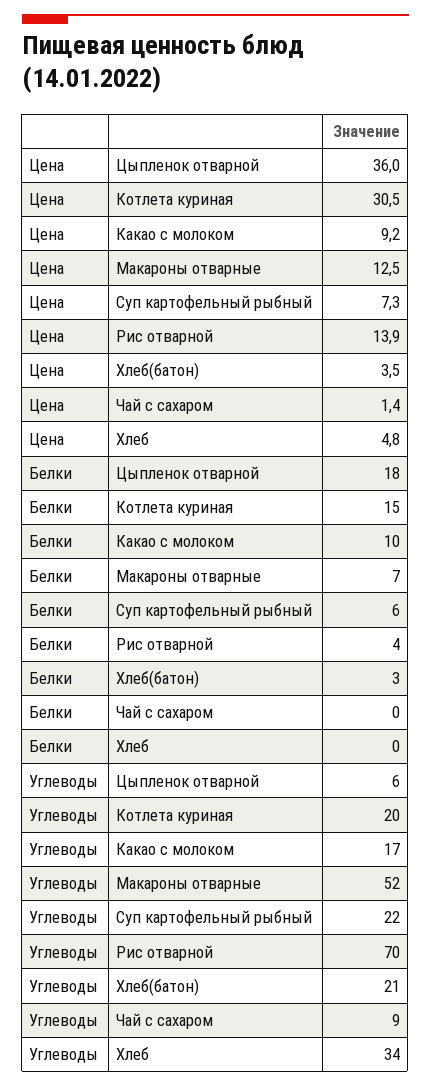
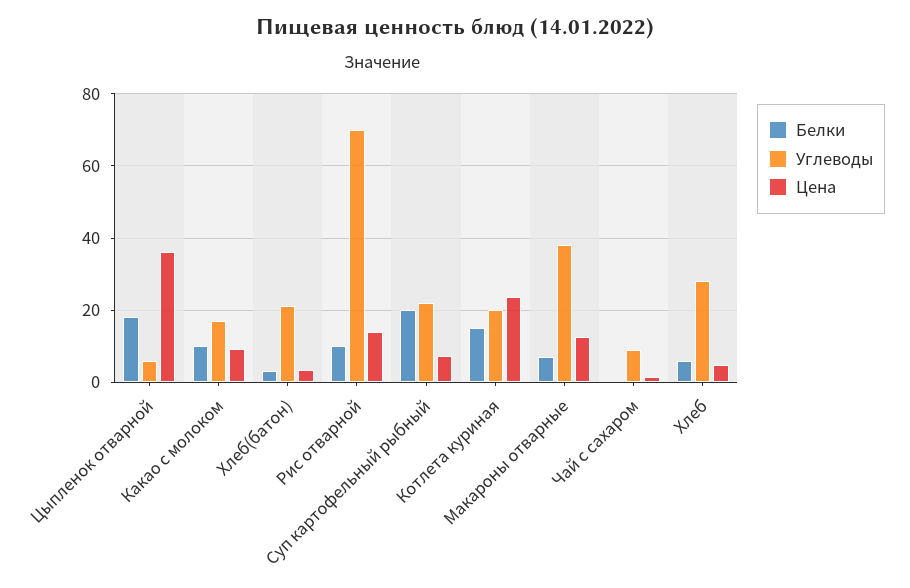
  {
    "Цена": {
      "Цыпленок отварной": 36,
-     "Котлета куриная": 30.5,
+     "Котлета куриная": 24,
      "Какао с молоком": 9.2,
      "Макароны отварные": 12.5,
      "Суп картофельный рыбный": 7.3,
      "Рис отварной": 13.9,
      "Хлеб(батон)": 3.5,
      "Чай с сахаром": 1.4,
      "Хлеб": 4.8
    },
    "Белки": {
      "Цыпленок отварной": 18,
      "Котлета куриная": 15,
      "Какао с молоком": 10,
      "Макароны отварные": 7,
-     "Суп картофельный рыбный": 6,
+     "Суп картофельный рыбный": 20,
-     "Рис отварной": 4,
+     "Рис отварной": 10,
      "Хлеб(батон)": 3,
      "Чай с сахаром": 0,
-     "Хлеб": 0
+     "Хлеб": 6
    },
    "Углеводы": {
      "Цыпленок отварной": 6,
      "Котлета куриная": 20,
      "Какао с молоком": 17,
-     "Макароны отварные": 52,
+     "Макароны отварные": 38,
      "Суп картофельный рыбный": 22,
      "Рис отварной": 70,
      "Хлеб(батон)": 21,
      "Чай с сахаром": 9,
-     "Хлеб": 34
+     "Хлеб": 28
    }
  }

